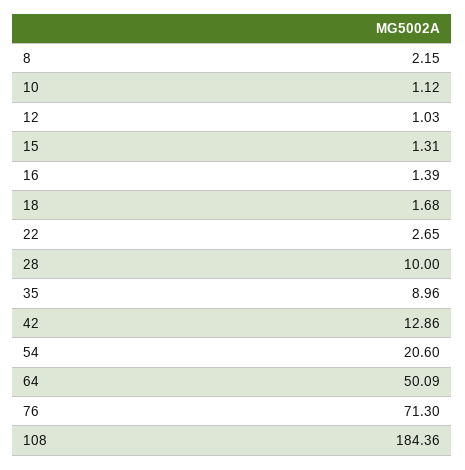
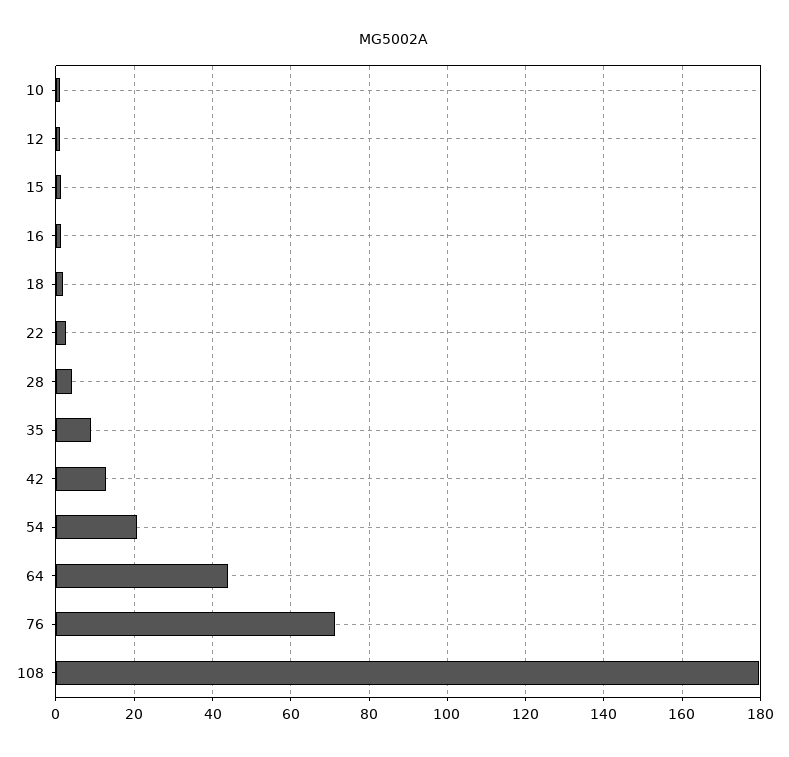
  {
-   "8": 2.15,
    "10": 1.12,
    "12": 1.03,
    "15": 1.31,
    "16": 1.39,
    "18": 1.68,
    "22": 2.65,
-   "28": 10,
+   "28": 4,
    "35": 8.96,
    "42": 12.86,
    "54": 20.6,
-   "64": 50.09,
+   "64": 44,
    "76": 71.3,
-   "108": 184.36
+   "108": 180
  }

